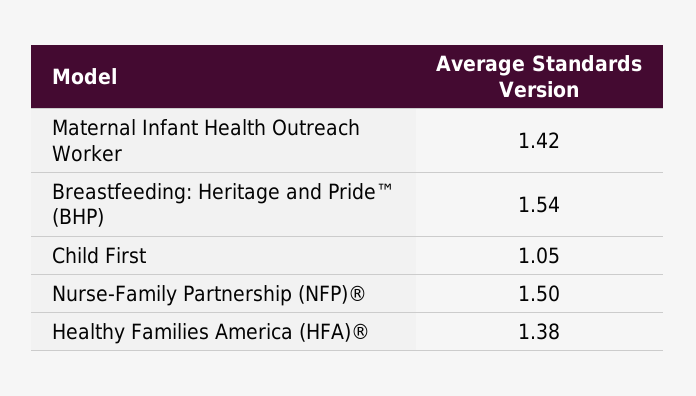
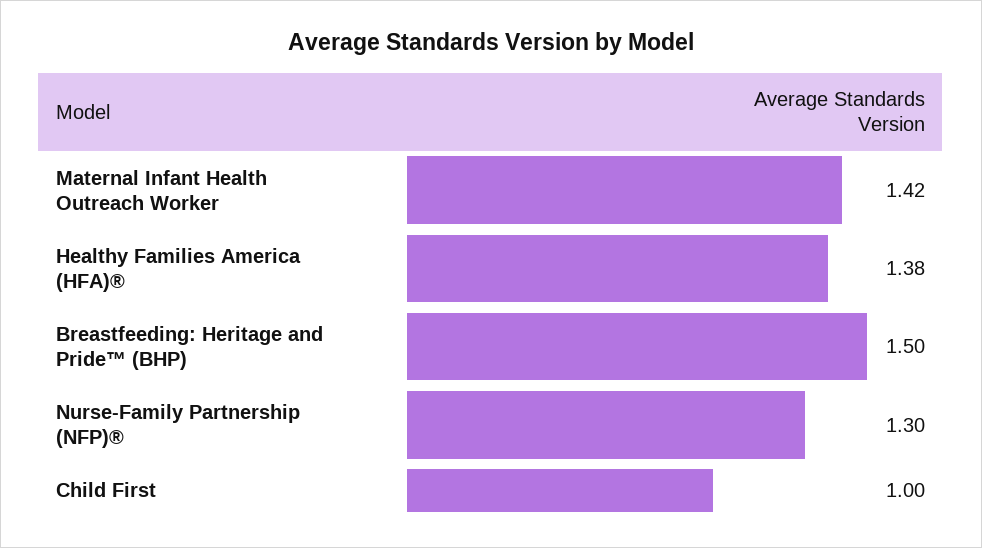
  {
    "Maternal Infant Health Outreach Worker": 1.42,
-   "Breastfeeding: Heritage and Pride™ (BHP)": 1.54,
+   "Breastfeeding: Heritage and Pride™ (BHP)": 1.5,
-   "Child First": 1.05,
+   "Child First": 1,
-   "Nurse-Family Partnership (NFP)®": 1.5,
+   "Nurse-Family Partnership (NFP)®": 1.3,
    "Healthy Families America (HFA)®": 1.38
  }

